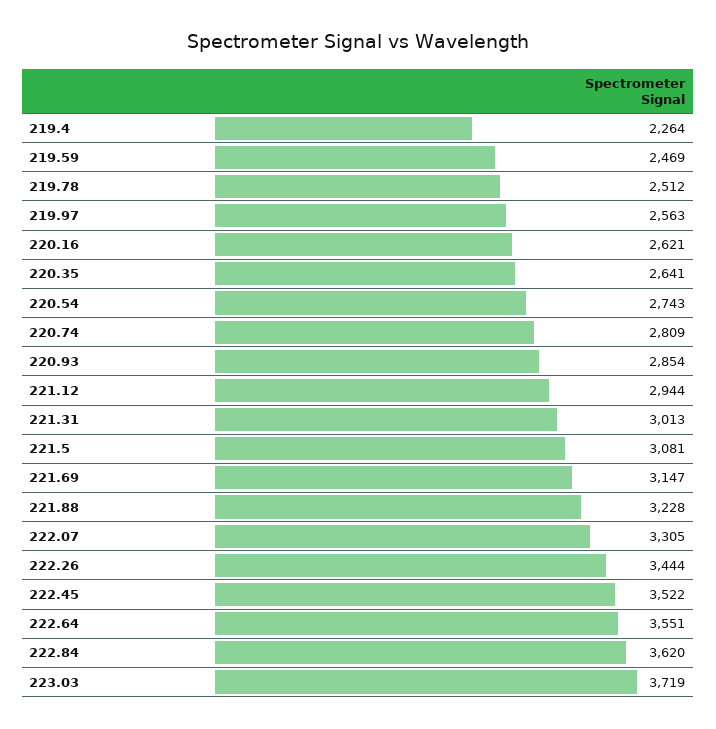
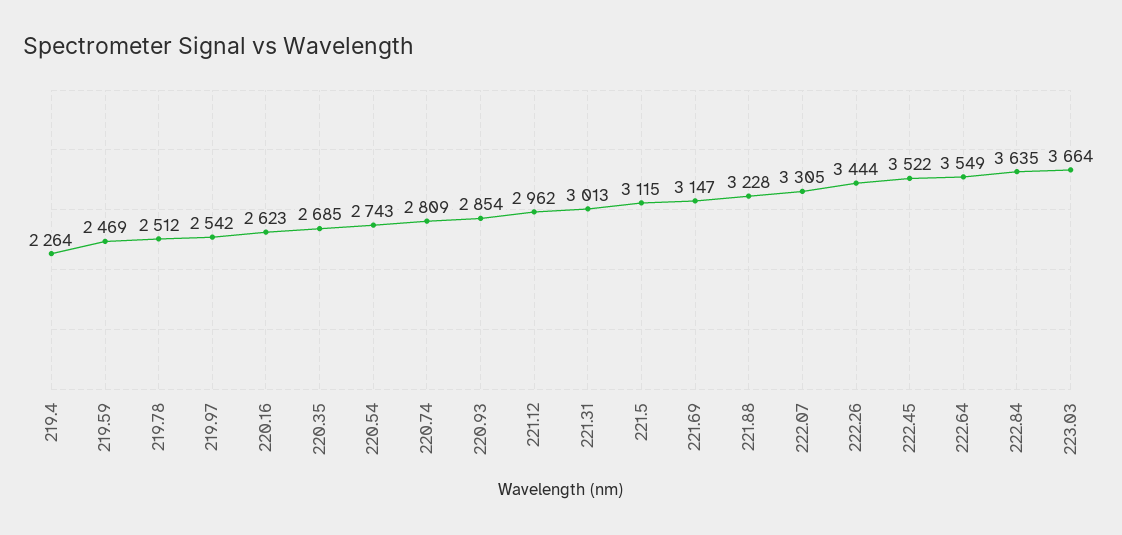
  {
    "219.4": 2264,
    "219.59": 2469,
    "219.78": 2512,
-   "219.97": 2563,
+   "219.97": 2542,
-   "220.16": 2621,
+   "220.16": 2623,
-   "220.35": 2641,
+   "220.35": 2685,
    "220.54": 2743,
    "220.74": 2809,
    "220.93": 2854,
-   "221.12": 2944,
+   "221.12": 2962,
    "221.31": 3013,
-   "221.5": 3081,
+   "221.5": 3115,
    "221.69": 3147,
    "221.88": 3228,
    "222.07": 3305,
    "222.26": 3444,
    "222.45": 3522,
-   "222.64": 3551,
+   "222.64": 3549,
-   "222.84": 3620,
+   "222.84": 3635,
-   "223.03": 3719
+   "223.03": 3664
  }

